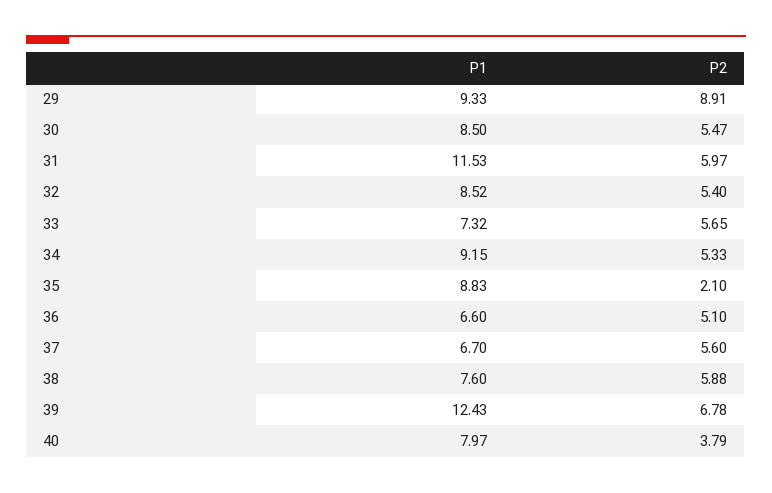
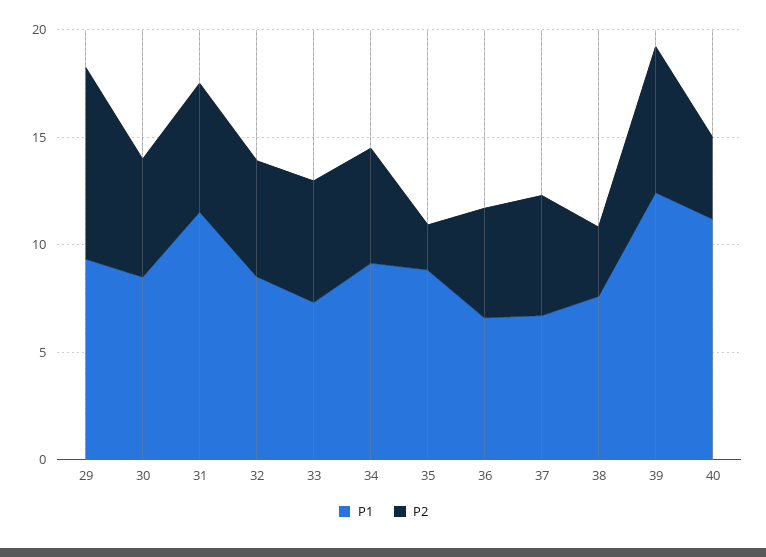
  {
    "P1": {
      "29": 9.33,
      "30": 8.5,
      "31": 11.53,
      "32": 8.52,
      "33": 7.32,
      "34": 9.15,
      "35": 8.83,
      "36": 6.6,
      "37": 6.7,
      "38": 7.6,
      "39": 12.43,
-     "40": 7.97
+     "40": 11
    },
    "P2": {
      "29": 8.91,
      "30": 5.47,
      "31": 5.97,
      "32": 5.4,
      "33": 5.65,
      "34": 5.33,
      "35": 2.1,
      "36": 5.1,
      "37": 5.6,
-     "38": 5.88,
+     "38": 3,
      "39": 6.78,
      "40": 3.79
    }
  }

